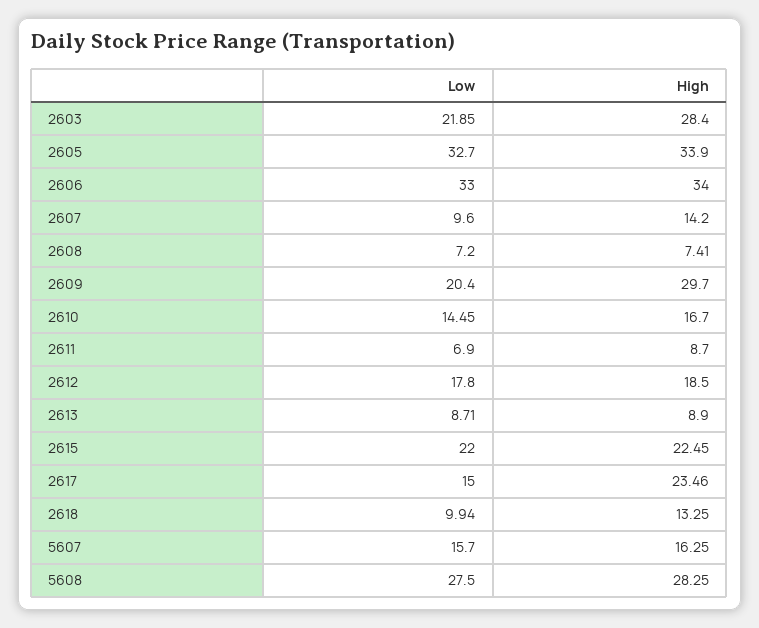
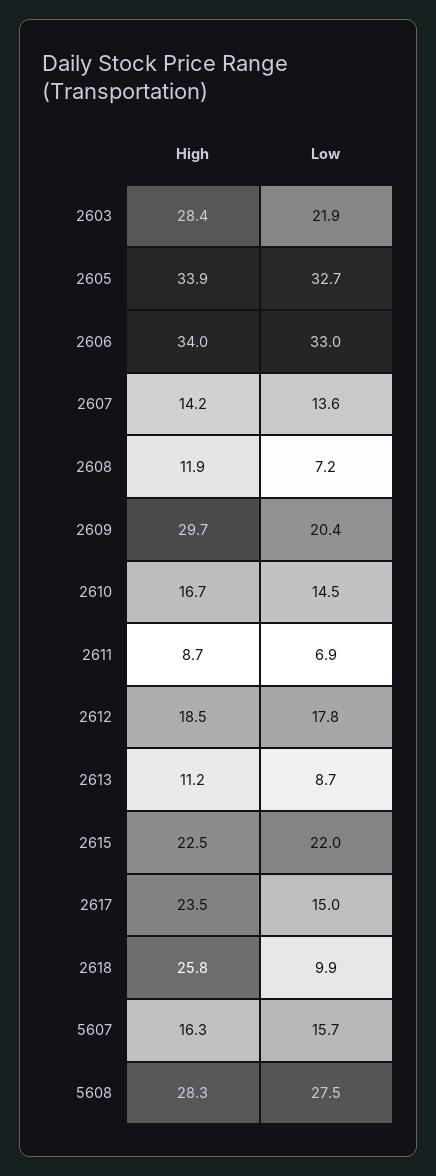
  {
    "Low": {
      "2603": 21.85,
      "2605": 32.7,
      "2606": 33,
-     "2607": 9.6,
+     "2607": 13.6,
      "2608": 7.2,
      "2609": 20.4,
      "2610": 14.45,
      "2611": 6.9,
      "2612": 17.8,
      "2613": 8.71,
      "2615": 22,
      "2617": 15,
      "2618": 9.94,
      "5607": 15.7,
      "5608": 27.5
    },
    "High": {
      "2603": 28.4,
      "2605": 33.9,
      "2606": 34,
      "2607": 14.2,
-     "2608": 7.41,
+     "2608": 11.9,
      "2609": 29.7,
      "2610": 16.7,
      "2611": 8.7,
      "2612": 18.5,
-     "2613": 8.9,
+     "2613": 11.2,
      "2615": 22.45,
      "2617": 23.46,
-     "2618": 13.25,
+     "2618": 25.8,
      "5607": 16.25,
      "5608": 28.25
    }
  }

